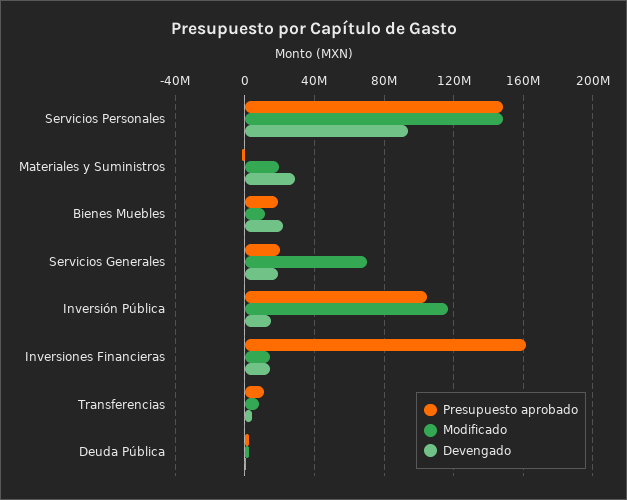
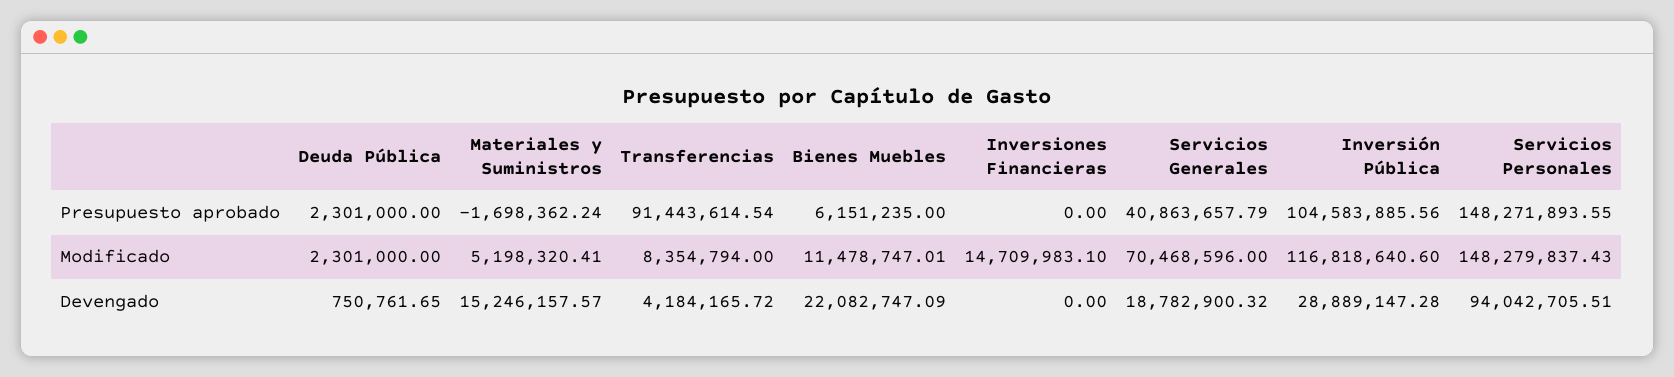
  {
    "Presupuesto aprobado": {
      "Servicios Personales": 148271893.55,
      "Materiales y Suministros": -1698362.24,
-     "Bienes Muebles": 20000000,
+     "Bienes Muebles": 6151235,
-     "Servicios Generales": 20000000,
+     "Servicios Generales": 40863657.79,
      "Inversión Pública": 104583885.56,
-     "Inversiones Financieras": 160000000,
+     "Inversiones Financieras": 0,
-     "Transferencias": 10000000,
+     "Transferencias": 91443614.54,
      "Deuda Pública": 2301000
    },
    "Modificado": {
      "Servicios Personales": 148279837.43,
-     "Materiales y Suministros": 20000000,
+     "Materiales y Suministros": 5198320.41,
      "Bienes Muebles": 11478747.01,
      "Servicios Generales": 70468596,
      "Inversión Pública": 116818640.6,
      "Inversiones Financieras": 14709983.1,
      "Transferencias": 8354794,
      "Deuda Pública": 2301000
    },
    "Devengado": {
      "Servicios Personales": 94042705.51,
-     "Materiales y Suministros": 30000000,
+     "Materiales y Suministros": 15246157.57,
      "Bienes Muebles": 22082747.09,
      "Servicios Generales": 18782900.32,
-     "Inversión Pública": 15000000,
+     "Inversión Pública": 28889147.28,
-     "Inversiones Financieras": 15000000,
+     "Inversiones Financieras": 0,
      "Transferencias": 4184165.72,
      "Deuda Pública": 750761.65
    }
  }

